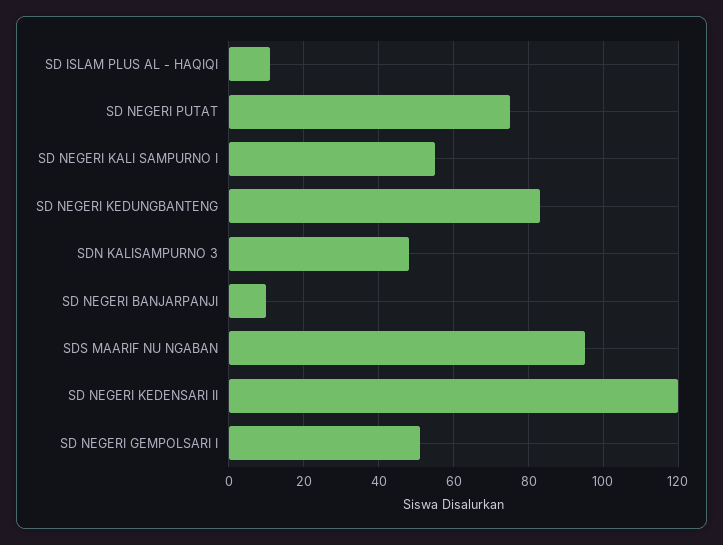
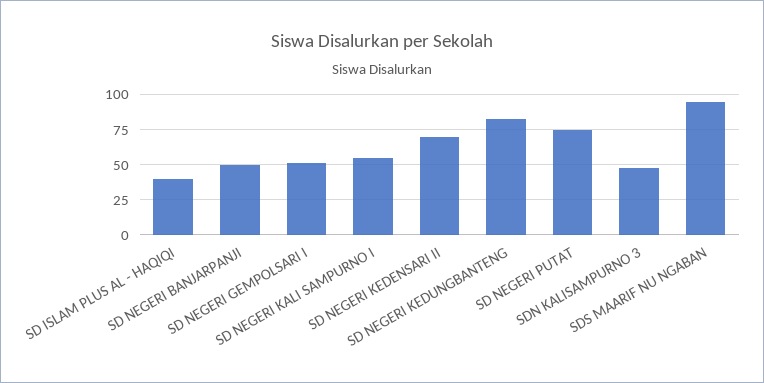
  {
-   "SD ISLAM PLUS AL - HAQIQI": 10,
+   "SD ISLAM PLUS AL - HAQIQI": 40,
    "SD NEGERI PUTAT": 75,
    "SD NEGERI KALI SAMPURNO I": 55,
    "SD NEGERI KEDUNGBANTENG": 85,
    "SDN KALISAMPURNO 3": 50,
-   "SD NEGERI BANJARPANJI": 10,
+   "SD NEGERI BANJARPANJI": 50,
    "SDS MAARIF NU NGABAN": 95,
-   "SD NEGERI KEDENSARI II": 120,
+   "SD NEGERI KEDENSARI II": 70,
    "SD NEGERI GEMPOLSARI I": 50
  }

